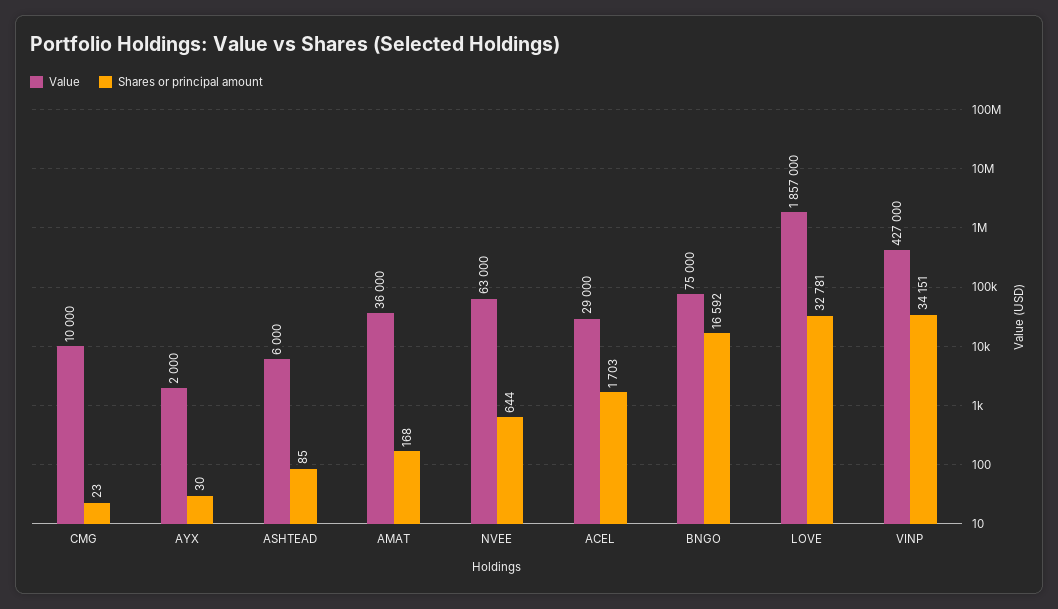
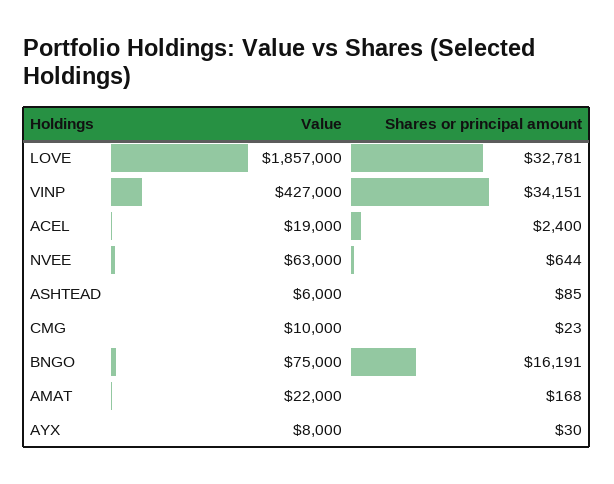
  {
    "Value": {
      "CMG": 10000,
-     "AYX": 2000,
+     "AYX": 8000,
      "ASHTEAD": 6000,
-     "AMAT": 36000,
+     "AMAT": 22000,
      "NVEE": 63000,
-     "ACEL": 29000,
+     "ACEL": 19000,
      "BNGO": 75000,
      "LOVE": 1857000,
      "VINP": 427000
    },
    "Shares or principal amount": {
      "CMG": 23,
      "AYX": 30,
      "ASHTEAD": 85,
      "AMAT": 168,
      "NVEE": 644,
-     "ACEL": 1703,
+     "ACEL": 2400,
-     "BNGO": 16592,
+     "BNGO": 16191,
      "LOVE": 32781,
      "VINP": 34151
    }
  }

